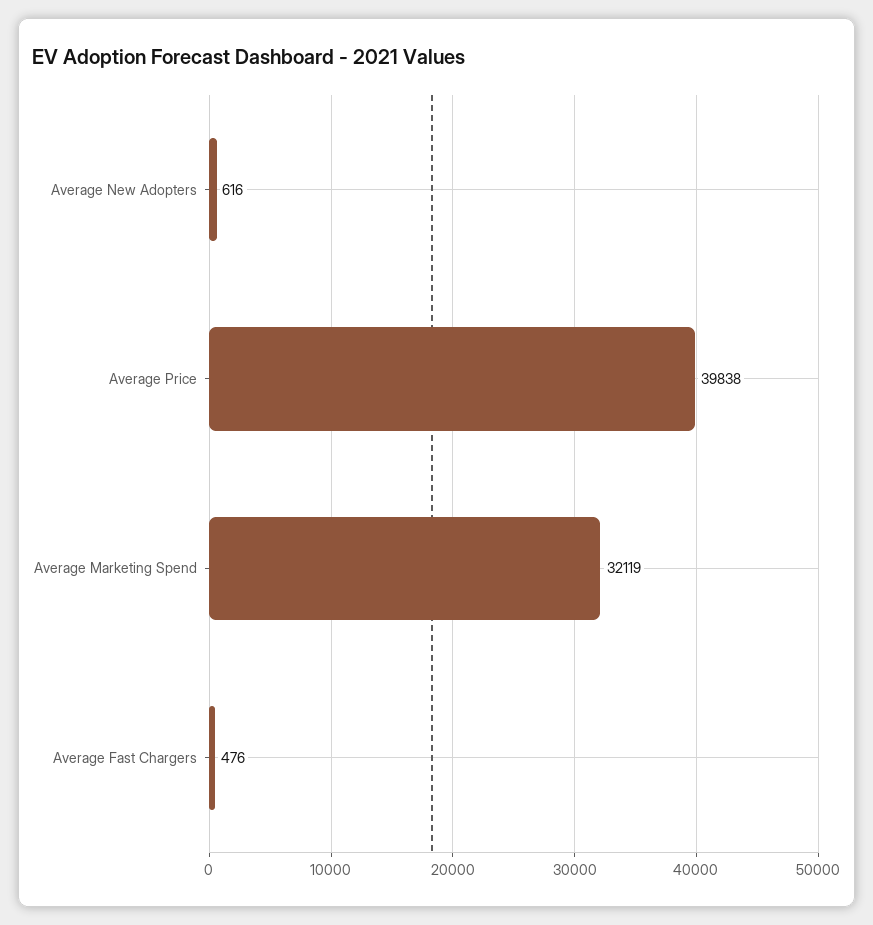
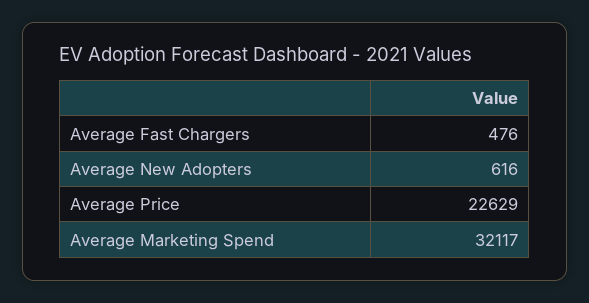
  {
    "Average New Adopters": 616,
-   "Average Price": 39838,
+   "Average Price": 22629,
-   "Average Marketing Spend": 32119,
+   "Average Marketing Spend": 32117,
    "Average Fast Chargers": 476
  }

